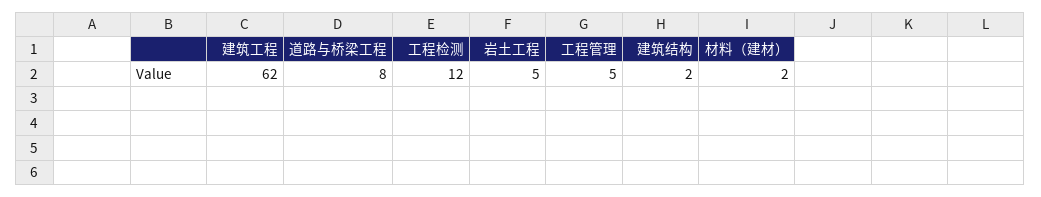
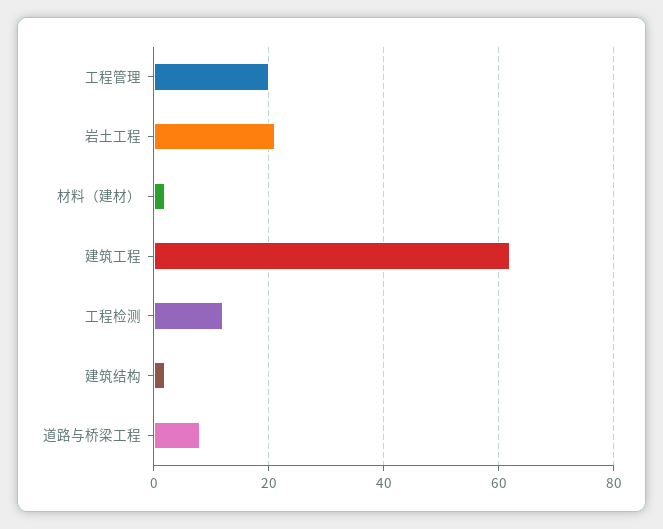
  {
    "建筑工程": 62,
    "道路与桥梁工程": 8,
    "工程检测": 12,
-   "岩土工程": 5,
+   "岩土工程": 20,
-   "工程管理": 5,
+   "工程管理": 20,
    "建筑结构": 2,
    "材料（建材）": 2
  }

